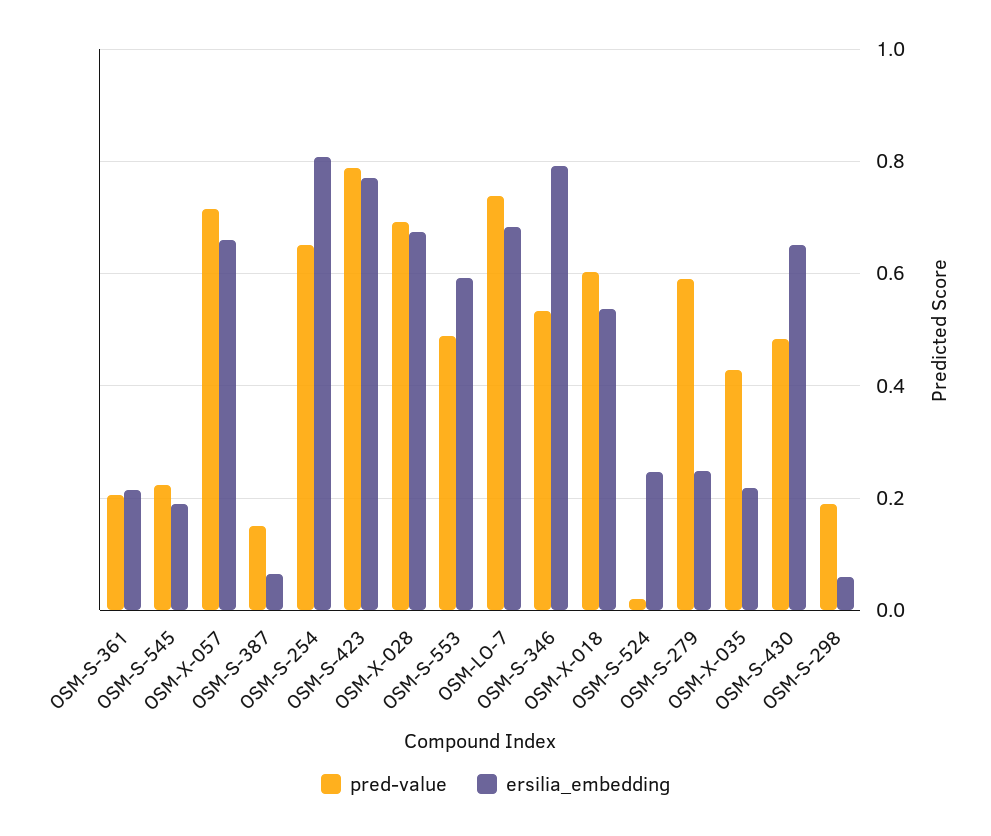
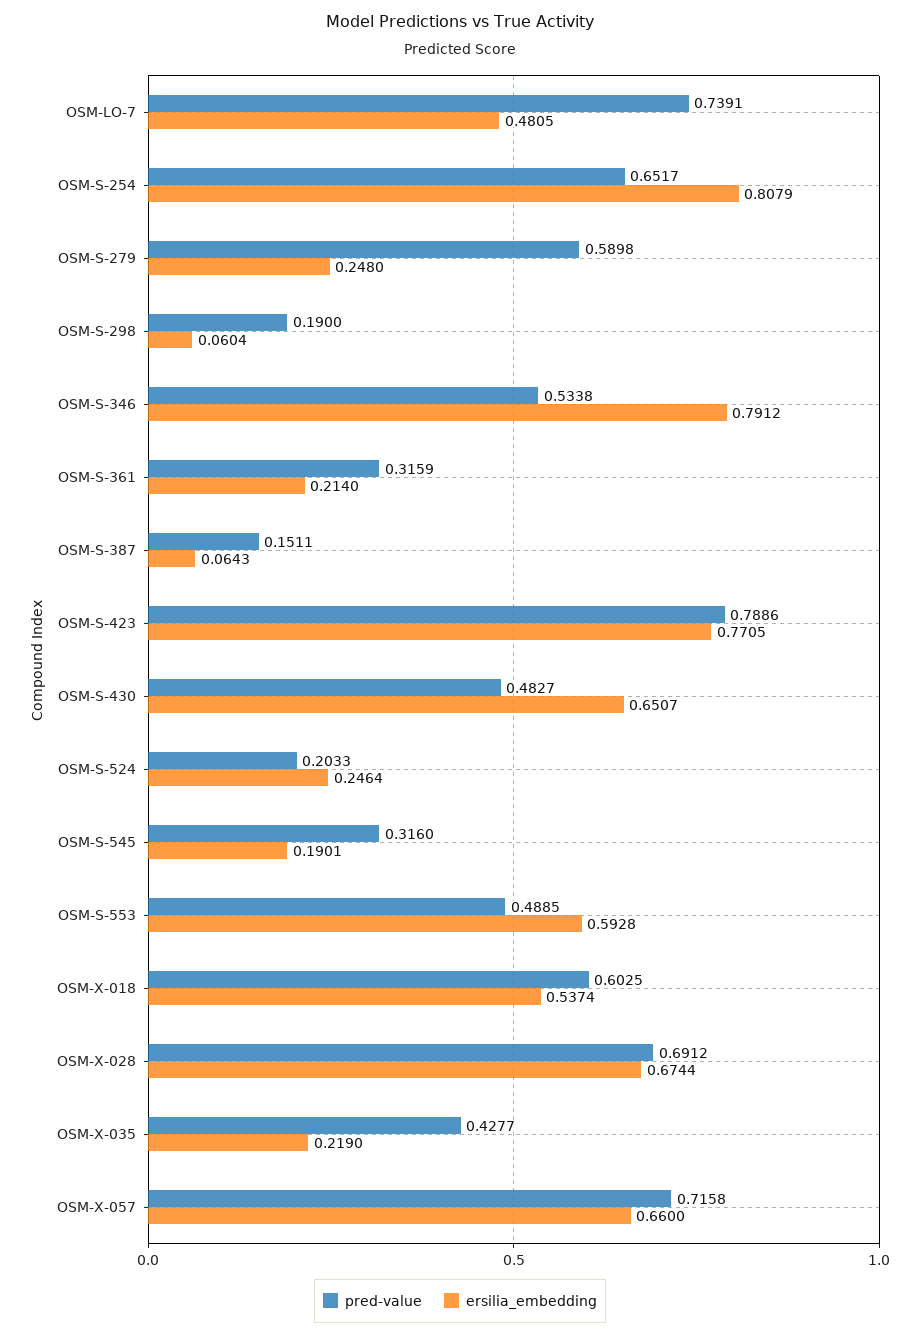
  {
    "pred-value": {
-     "OSM-S-361": 0.2,
+     "OSM-S-361": 0.3159,
-     "OSM-S-545": 0.22,
+     "OSM-S-545": 0.316,
      "OSM-X-057": 0.7158,
      "OSM-S-387": 0.1511,
      "OSM-S-254": 0.6517,
      "OSM-S-423": 0.7886,
      "OSM-X-028": 0.6912,
      "OSM-S-553": 0.4885,
      "OSM-LO-7": 0.7391,
      "OSM-S-346": 0.5338,
      "OSM-X-018": 0.6025,
-     "OSM-S-524": 0.02,
+     "OSM-S-524": 0.2033,
      "OSM-S-279": 0.5898,
      "OSM-X-035": 0.4277,
      "OSM-S-430": 0.4827,
      "OSM-S-298": 0.19
    },
    "ersilia_embedding": {
      "OSM-S-361": 0.214,
      "OSM-S-545": 0.1901,
      "OSM-X-057": 0.66,
      "OSM-S-387": 0.0643,
      "OSM-S-254": 0.8079,
      "OSM-S-423": 0.7705,
      "OSM-X-028": 0.6744,
      "OSM-S-553": 0.5928,
-     "OSM-LO-7": 0.68,
+     "OSM-LO-7": 0.4805,
      "OSM-S-346": 0.7912,
      "OSM-X-018": 0.5374,
      "OSM-S-524": 0.2464,
      "OSM-S-279": 0.248,
      "OSM-X-035": 0.219,
      "OSM-S-430": 0.6507,
      "OSM-S-298": 0.0604
    }
  }

